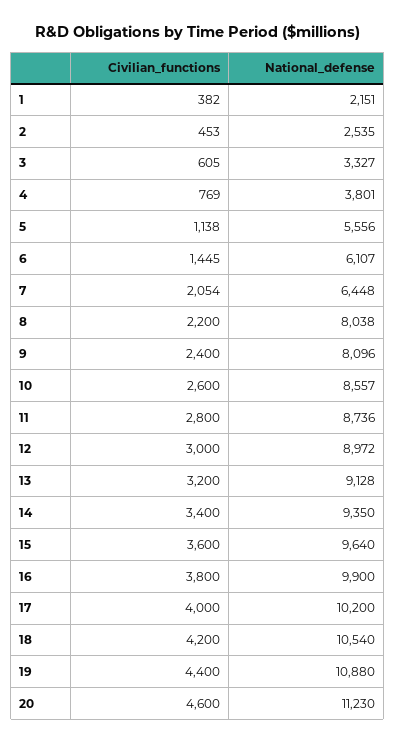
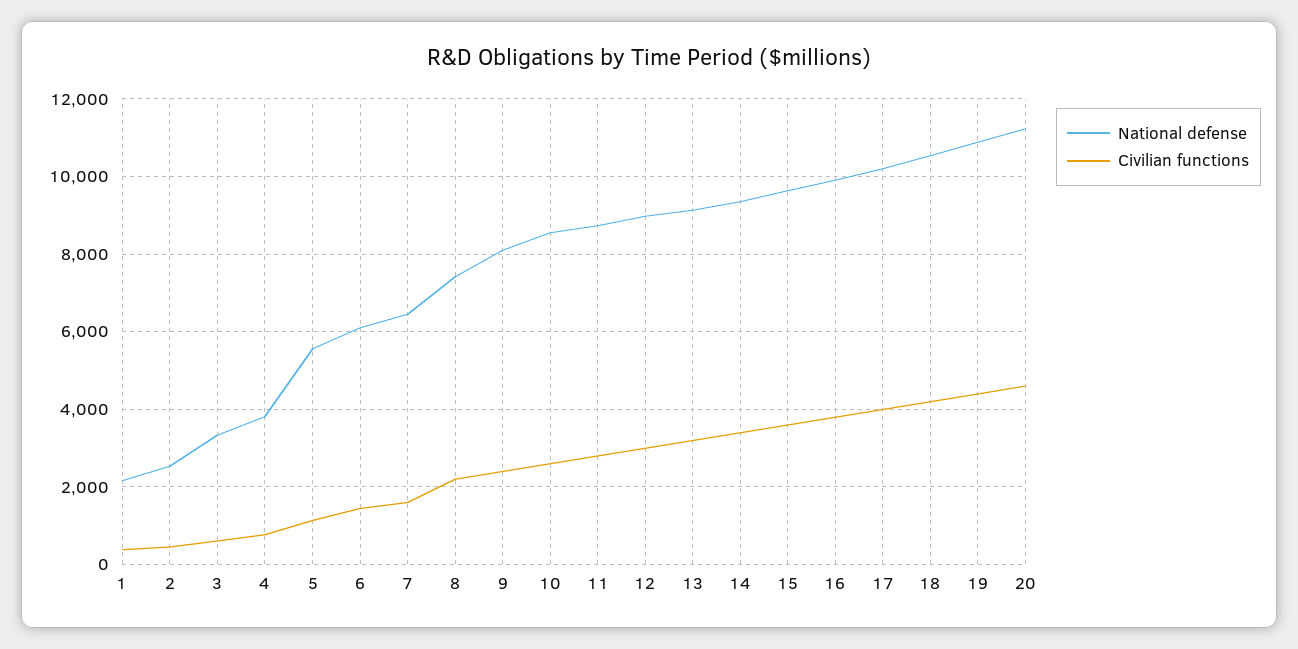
  {
    "Civilian_functions": {
      "1": 382,
      "2": 453,
      "3": 605,
      "4": 769,
      "5": 1138,
      "6": 1445,
-     "7": 2054,
+     "7": 1600,
      "8": 2200,
      "9": 2400,
      "10": 2600,
      "11": 2800,
      "12": 3000,
      "13": 3200,
      "14": 3400,
      "15": 3600,
      "16": 3800,
      "17": 4000,
      "18": 4200,
      "19": 4400,
      "20": 4600
    },
    "National_defense": {
      "1": 2151,
      "2": 2535,
      "3": 3327,
      "4": 3801,
      "5": 5556,
      "6": 6107,
      "7": 6448,
-     "8": 8038,
+     "8": 7400,
      "9": 8096,
      "10": 8557,
      "11": 8736,
      "12": 8972,
      "13": 9128,
      "14": 9350,
      "15": 9640,
      "16": 9900,
      "17": 10200,
      "18": 10540,
      "19": 10880,
      "20": 11230
    }
  }

